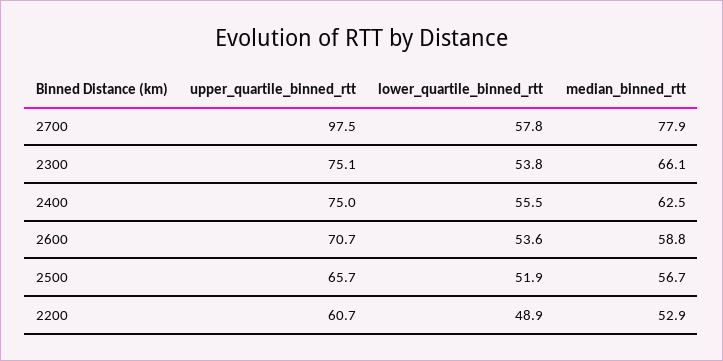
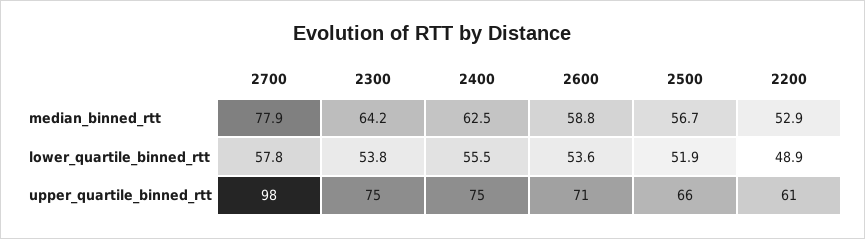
  {
    "upper_quartile_binned_rtt": {
      "2700": 97.5,
      "2300": 75.1,
      "2400": 75,
      "2600": 70.7,
      "2500": 65.7,
      "2200": 60.7
    },
    "lower_quartile_binned_rtt": {
      "2700": 57.8,
      "2300": 53.8,
      "2400": 55.5,
      "2600": 53.6,
      "2500": 51.9,
      "2200": 48.9
    },
    "median_binned_rtt": {
      "2700": 77.9,
-     "2300": 66.1,
+     "2300": 64.2,
      "2400": 62.5,
      "2600": 58.8,
      "2500": 56.7,
      "2200": 52.9
    }
  }

